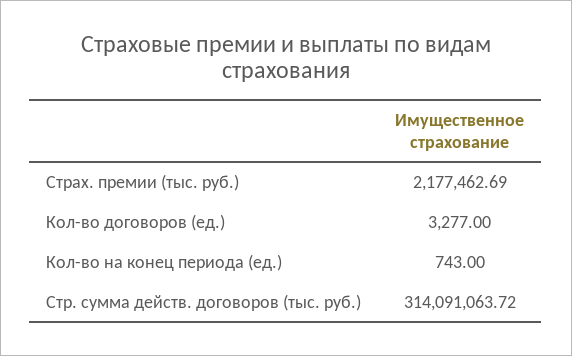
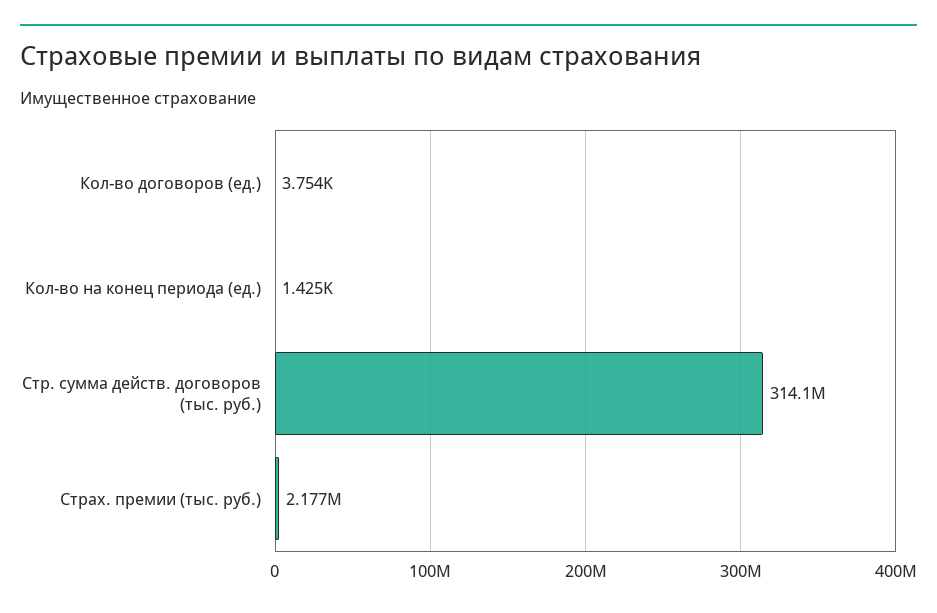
  {
    "Страх. премии (тыс. руб.)": 2177462.69,
-   "Кол-во договоров (ед.)": 3277,
+   "Кол-во договоров (ед.)": 3754,
-   "Кол-во на конец периода (ед.)": 743,
+   "Кол-во на конец периода (ед.)": 1425,
    "Стр. сумма действ. договоров (тыс. руб.)": 314091063.72
  }

